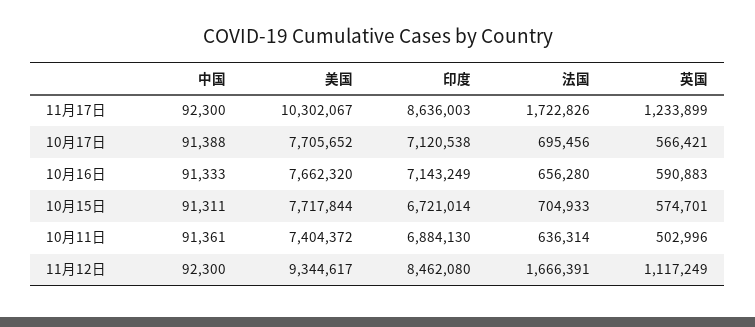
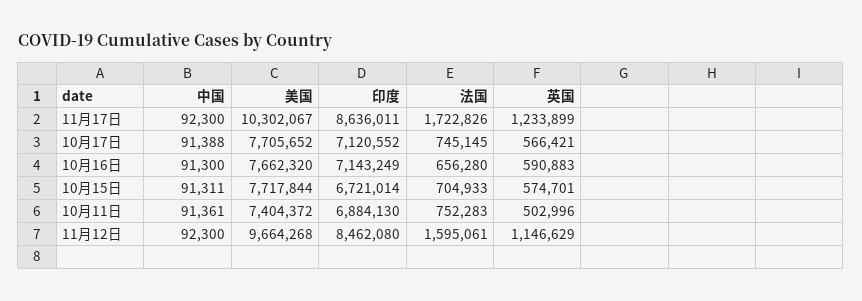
  {
    "中国": {
      "11月17日": 92300,
      "10月17日": 91388,
-     "10月16日": 91333,
+     "10月16日": 91300,
      "10月15日": 91311,
      "10月11日": 91361,
      "11月12日": 92300
    },
    "美国": {
      "11月17日": 10302067,
      "10月17日": 7705652,
      "10月16日": 7662320,
      "10月15日": 7717844,
      "10月11日": 7404372,
-     "11月12日": 9344617
+     "11月12日": 9664268
    },
    "印度": {
-     "11月17日": 8636003,
+     "11月17日": 8636011,
-     "10月17日": 7120538,
+     "10月17日": 7120552,
      "10月16日": 7143249,
      "10月15日": 6721014,
      "10月11日": 6884130,
      "11月12日": 8462080
    },
    "法国": {
      "11月17日": 1722826,
-     "10月17日": 695456,
+     "10月17日": 745145,
      "10月16日": 656280,
      "10月15日": 704933,
-     "10月11日": 636314,
+     "10月11日": 752283,
-     "11月12日": 1666391
+     "11月12日": 1595061
    },
    "英国": {
      "11月17日": 1233899,
      "10月17日": 566421,
      "10月16日": 590883,
      "10月15日": 574701,
      "10月11日": 502996,
-     "11月12日": 1117249
+     "11月12日": 1146629
    }
  }

